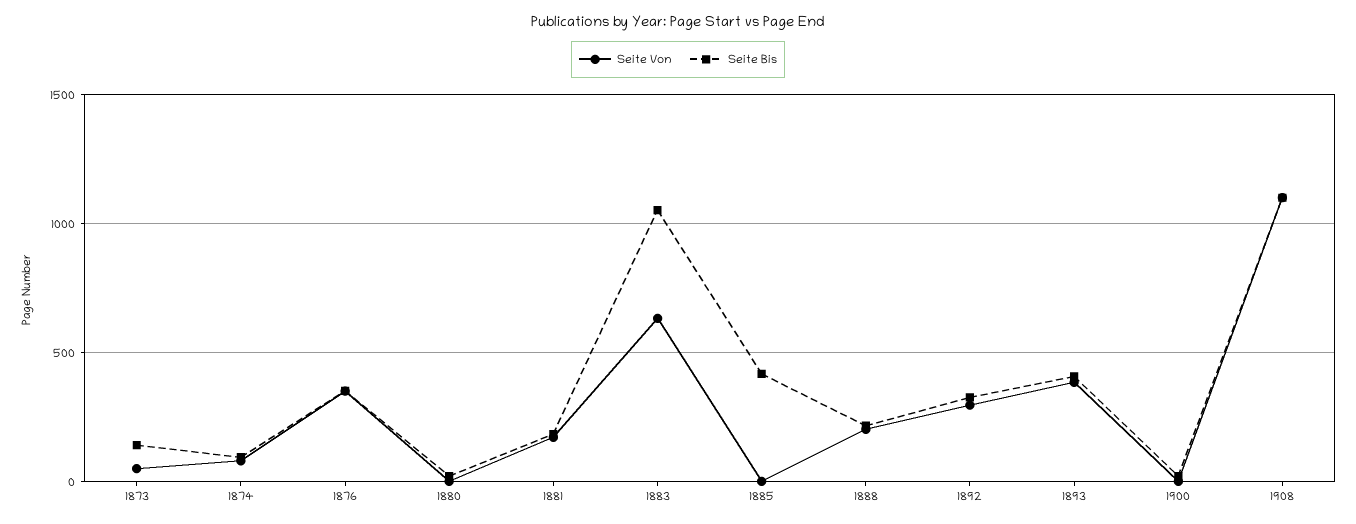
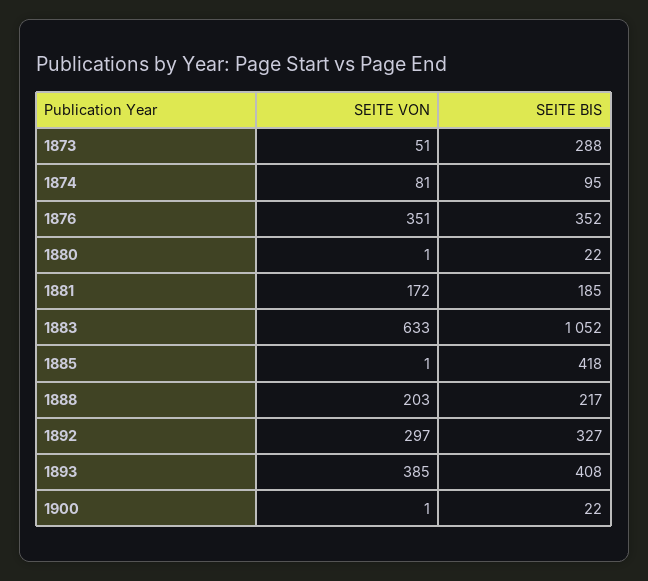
  {
    "Seite Von": {
      "1873": 51,
      "1874": 81,
      "1876": 351,
      "1880": 1,
      "1881": 172,
      "1883": 633,
      "1885": 1,
      "1888": 203,
      "1892": 297,
      "1893": 385,
-     "1900": 1,
+     "1900": 1
-     "1908": 1100
    },
    "Seite Bis": {
-     "1873": 150,
+     "1873": 288,
      "1874": 95,
      "1876": 352,
      "1880": 22,
      "1881": 185,
      "1883": 1052,
      "1885": 418,
      "1888": 217,
      "1892": 327,
      "1893": 408,
-     "1900": 22,
+     "1900": 22
-     "1908": 1100
    }
  }

